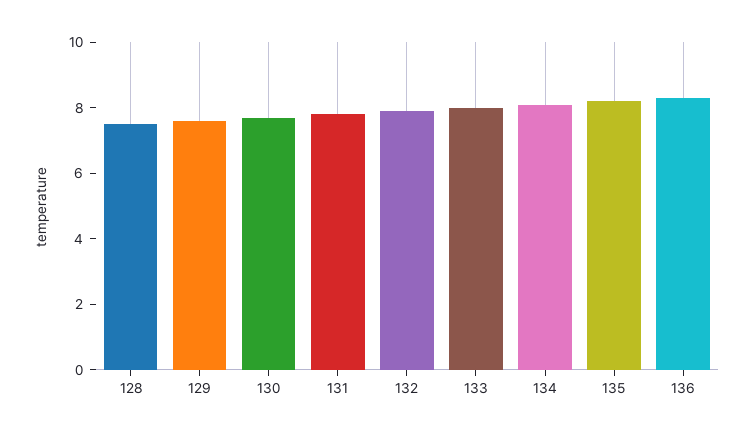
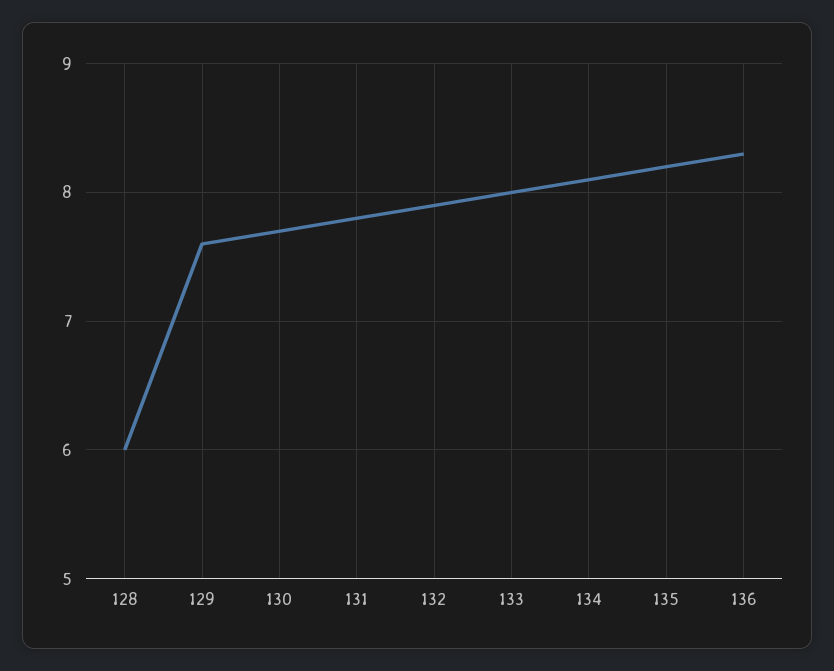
  {
-   "128": 7.5,
+   "128": 6,
    "129": 7.6,
    "130": 7.7,
    "131": 7.8,
    "132": 7.9,
    "133": 8,
    "134": 8.1,
    "135": 8.2,
    "136": 8.3
  }

